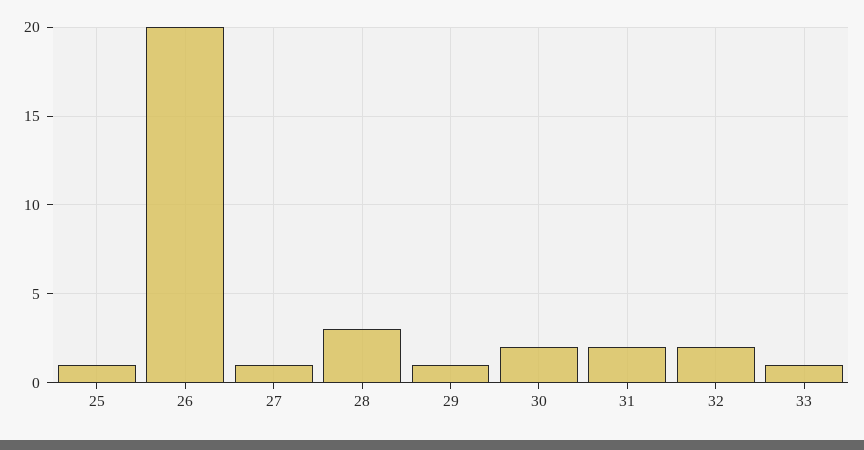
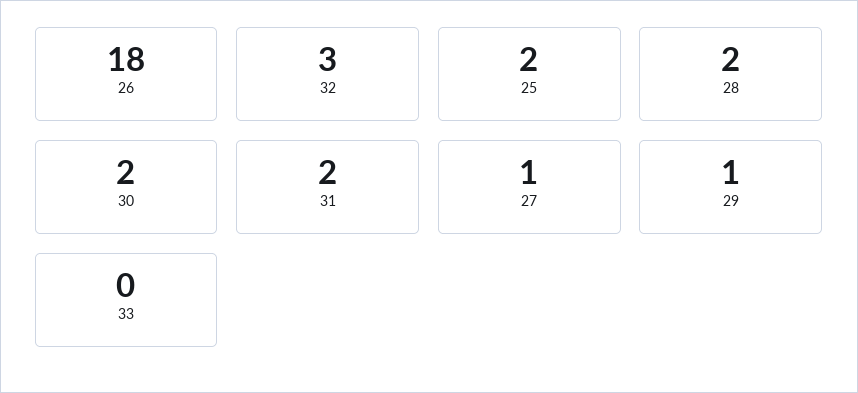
  {
-   "25": 1,
+   "25": 2,
-   "26": 20,
+   "26": 18,
    "27": 1,
-   "28": 3,
+   "28": 2,
    "29": 1,
    "30": 2,
    "31": 2,
-   "32": 2,
+   "32": 3,
-   "33": 1
+   "33": 0
  }

